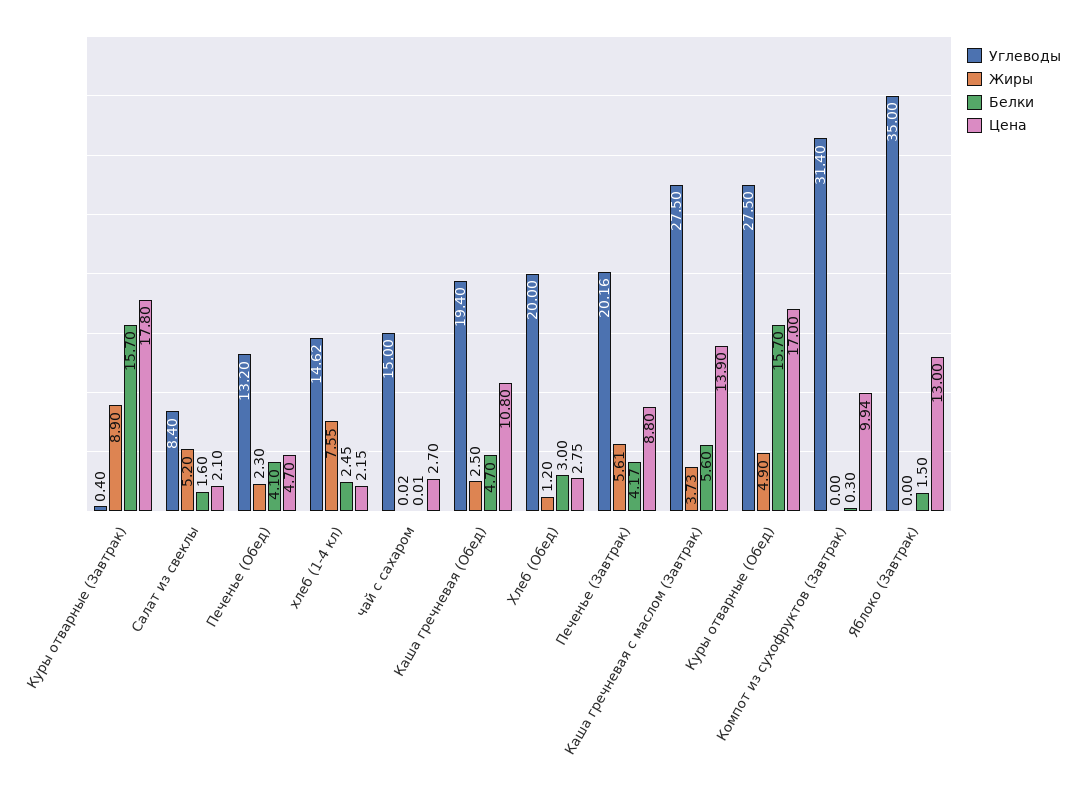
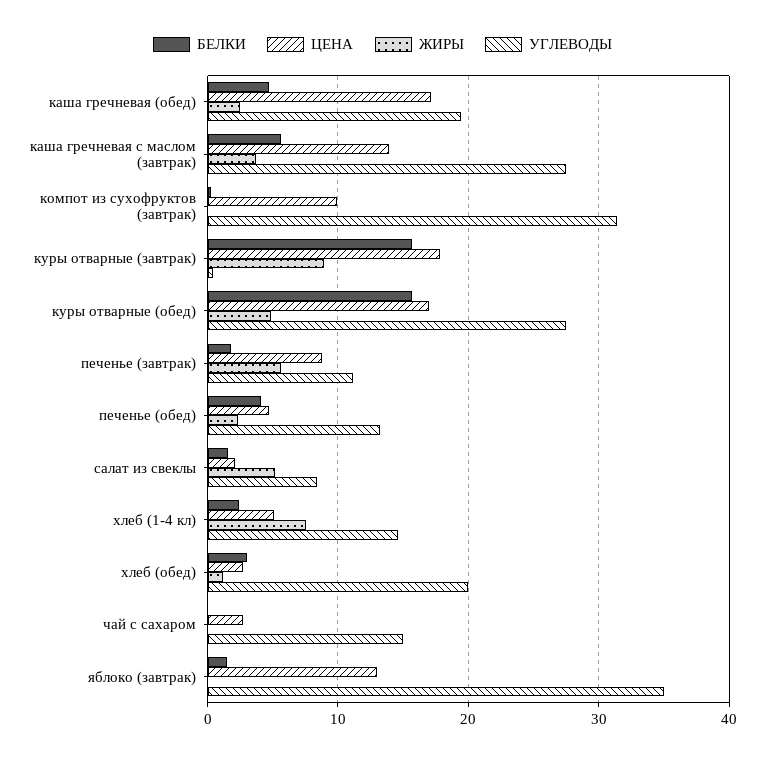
  {
    "Углеводы": {
      "Куры отварные (Завтрак)": 0.4,
      "Салат из свеклы": 8.4,
      "Печенье (Обед)": 13.2,
      "хлеб (1-4 кл)": 14.62,
      "чай с сахаром": 15,
      "Каша гречневая (Обед)": 19.4,
      "Хлеб (Обед)": 20,
-     "Печенье (Завтрак)": 20.16,
+     "Печенье (Завтрак)": 11,
      "Каша гречневая с маслом (Завтрак)": 27.5,
      "Куры отварные (Обед)": 27.5,
      "Компот из сухофруктов (Завтрак)": 31.4,
      "Яблоко (Завтрак)": 35
    },
    "Жиры": {
      "Куры отварные (Завтрак)": 8.9,
      "Салат из свеклы": 5.2,
      "Печенье (Обед)": 2.3,
      "хлеб (1-4 кл)": 7.55,
      "чай с сахаром": 0.02,
      "Каша гречневая (Обед)": 2.5,
      "Хлеб (Обед)": 1.2,
      "Печенье (Завтрак)": 5.61,
      "Каша гречневая с маслом (Завтрак)": 3.73,
      "Куры отварные (Обед)": 4.9,
      "Компот из сухофруктов (Завтрак)": 0,
      "Яблоко (Завтрак)": 0
    },
    "Белки": {
      "Куры отварные (Завтрак)": 15.7,
      "Салат из свеклы": 1.6,
      "Печенье (Обед)": 4.1,
      "хлеб (1-4 кл)": 2.45,
      "чай с сахаром": 0.01,
      "Каша гречневая (Обед)": 4.7,
      "Хлеб (Обед)": 3,
-     "Печенье (Завтрак)": 4.17,
+     "Печенье (Завтрак)": 2,
      "Каша гречневая с маслом (Завтрак)": 5.6,
      "Куры отварные (Обед)": 15.7,
      "Компот из сухофруктов (Завтрак)": 0.3,
      "Яблоко (Завтрак)": 1.5
    },
    "Цена": {
      "Куры отварные (Завтрак)": 17.8,
      "Салат из свеклы": 2.1,
      "Печенье (Обед)": 4.7,
-     "хлеб (1-4 кл)": 2.15,
+     "хлеб (1-4 кл)": 5,
      "чай с сахаром": 2.7,
-     "Каша гречневая (Обед)": 10.8,
+     "Каша гречневая (Обед)": 17,
      "Хлеб (Обед)": 2.75,
      "Печенье (Завтрак)": 8.8,
      "Каша гречневая с маслом (Завтрак)": 13.9,
      "Куры отварные (Обед)": 17,
      "Компот из сухофруктов (Завтрак)": 9.94,
      "Яблоко (Завтрак)": 13
    }
  }

